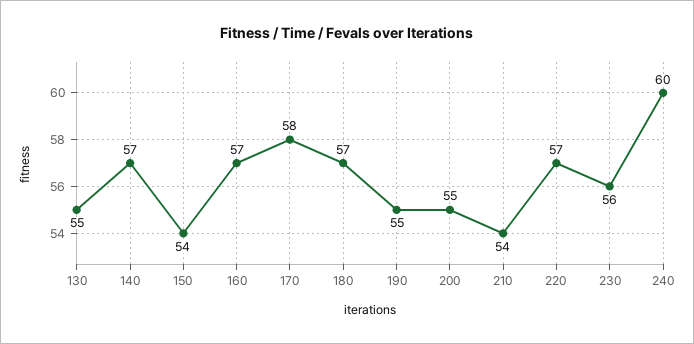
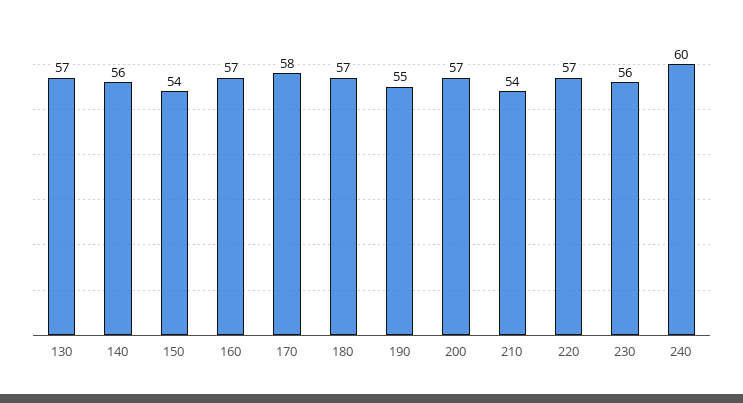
  {
-   "130": 55,
+   "130": 57,
-   "140": 57,
+   "140": 56,
    "150": 54,
    "160": 57,
    "170": 58,
    "180": 57,
    "190": 55,
-   "200": 55,
+   "200": 57,
    "210": 54,
    "220": 57,
    "230": 56,
    "240": 60
  }

